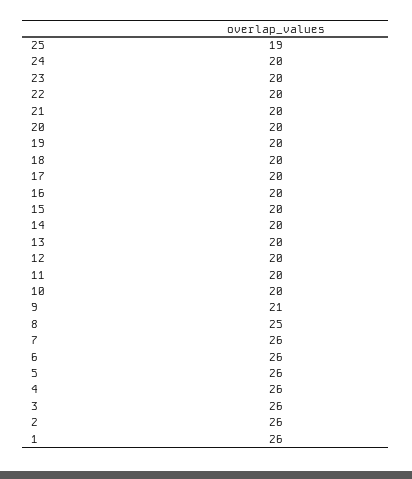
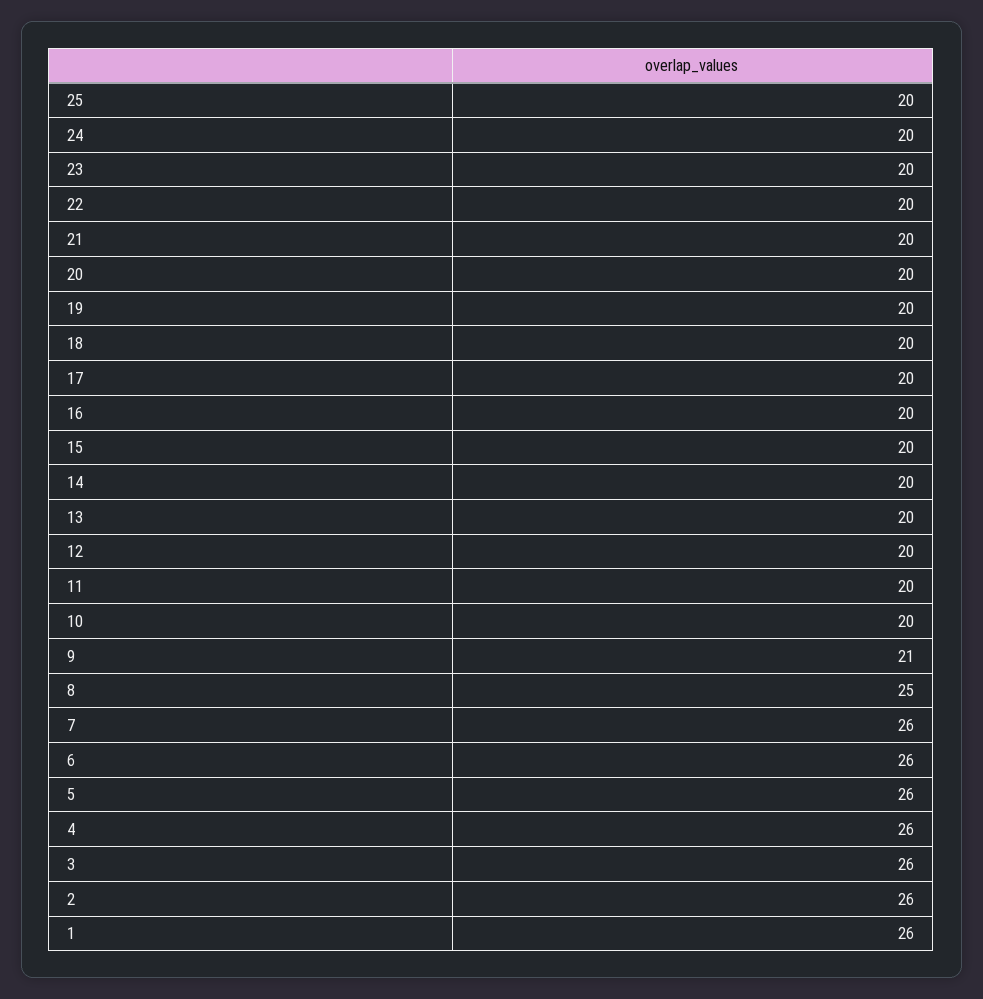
  {
-   "25": 19,
+   "25": 20,
    "24": 20,
    "23": 20,
    "22": 20,
    "21": 20,
    "20": 20,
    "19": 20,
    "18": 20,
    "17": 20,
    "16": 20,
    "15": 20,
    "14": 20,
    "13": 20,
    "12": 20,
    "11": 20,
    "10": 20,
    "9": 21,
    "8": 25,
    "7": 26,
    "6": 26,
    "5": 26,
    "4": 26,
    "3": 26,
    "2": 26,
    "1": 26
  }

